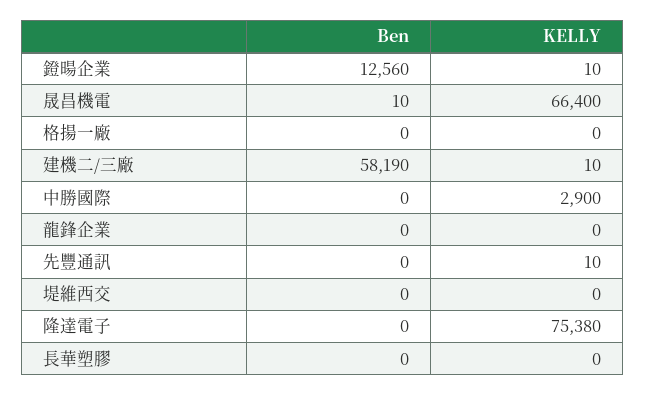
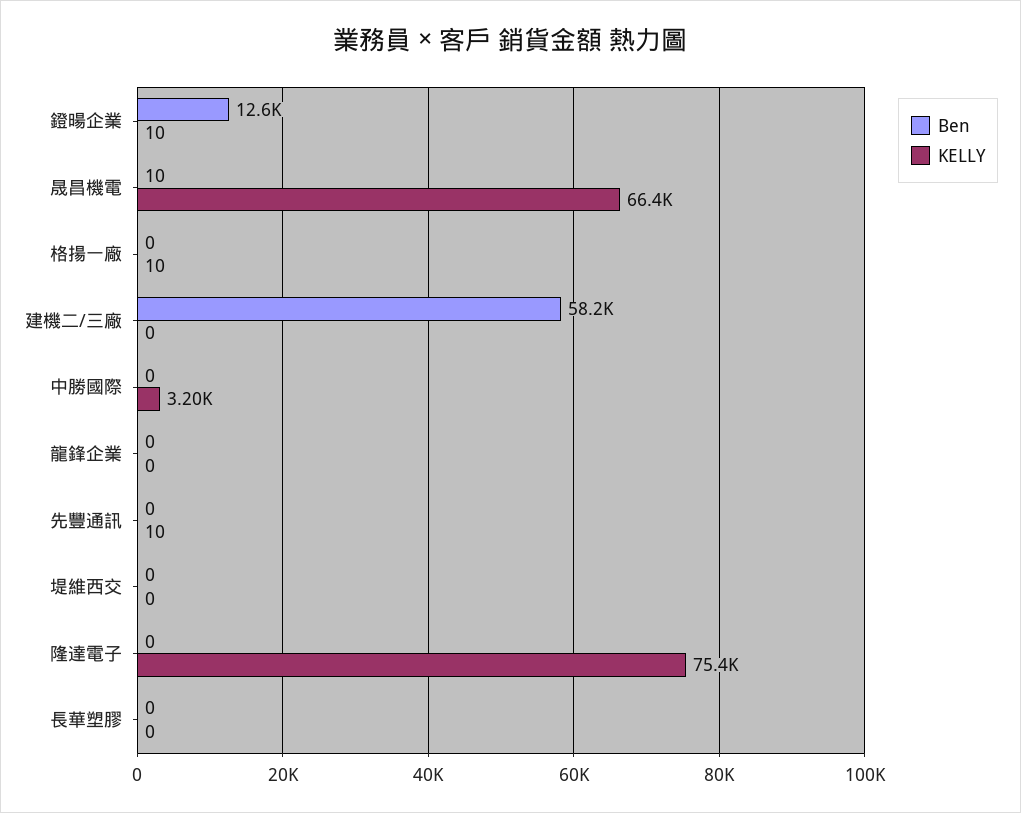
  {
    "Ben": {
      "鐙暘企業": 12560,
      "晟昌機電": 10,
      "格揚一廠": 0,
      "建機二/三廠": 58190,
      "中勝國際": 0,
      "龍鋒企業": 0,
      "先豐通訊": 0,
      "堤維西交": 0,
      "隆達電子": 0,
      "長華塑膠": 0
    },
    "KELLY": {
      "鐙暘企業": 10,
      "晟昌機電": 66400,
-     "格揚一廠": 0,
+     "格揚一廠": 10,
-     "建機二/三廠": 10,
+     "建機二/三廠": 0,
-     "中勝國際": 2900,
+     "中勝國際": 3200,
      "龍鋒企業": 0,
      "先豐通訊": 10,
      "堤維西交": 0,
      "隆達電子": 75380,
      "長華塑膠": 0
    }
  }

